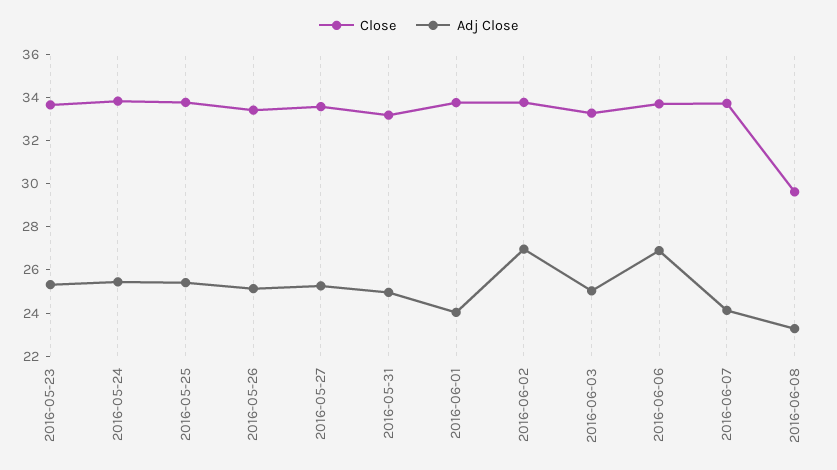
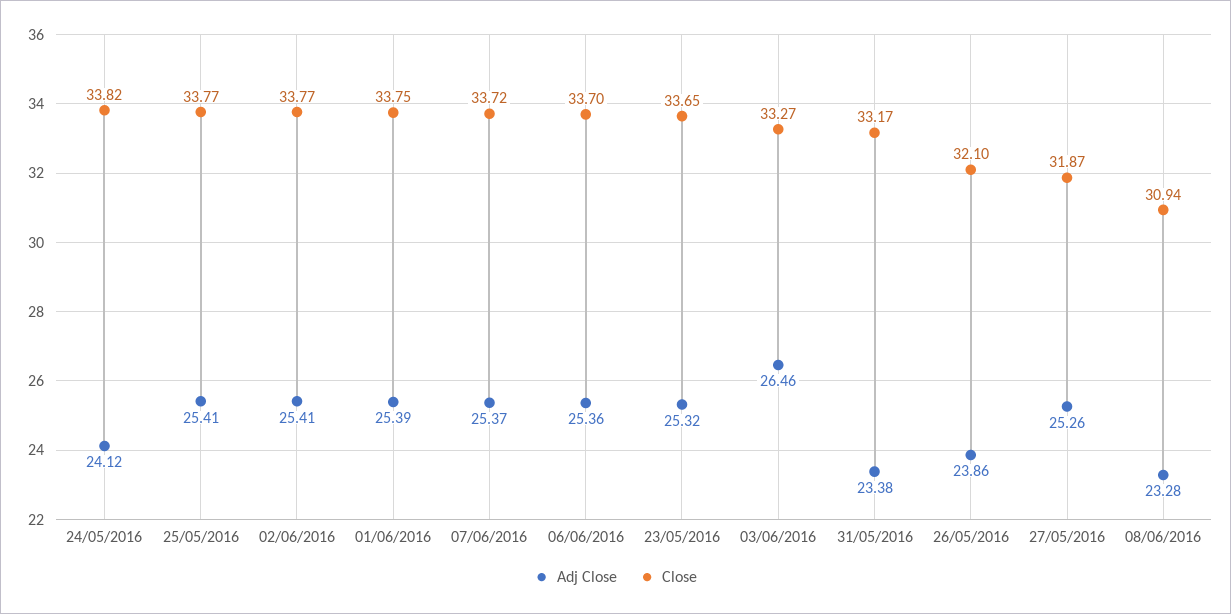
  {
    "Close": {
      "2016-05-23": 33.65,
      "2016-05-24": 33.82,
      "2016-05-25": 33.77,
-     "2016-05-26": 33.5,
+     "2016-05-26": 32.1,
-     "2016-05-27": 33.5,
+     "2016-05-27": 31.87,
      "2016-05-31": 33.17,
      "2016-06-01": 33.75,
      "2016-06-02": 33.77,
      "2016-06-03": 33.27,
      "2016-06-06": 33.7,
      "2016-06-07": 33.72,
-     "2016-06-08": 29.5
+     "2016-06-08": 30.94
    },
    "Adj Close": {
      "2016-05-23": 25.32,
-     "2016-05-24": 25.5,
+     "2016-05-24": 24.12,
      "2016-05-25": 25.41,
-     "2016-05-26": 25,
+     "2016-05-26": 23.86,
      "2016-05-27": 25.26,
-     "2016-05-31": 25,
+     "2016-05-31": 23.38,
-     "2016-06-01": 24,
+     "2016-06-01": 25.39,
-     "2016-06-02": 27,
+     "2016-06-02": 25.41,
-     "2016-06-03": 25,
+     "2016-06-03": 26.46,
-     "2016-06-06": 27,
+     "2016-06-06": 25.36,
-     "2016-06-07": 24,
+     "2016-06-07": 25.37,
      "2016-06-08": 23.28
    }
  }

